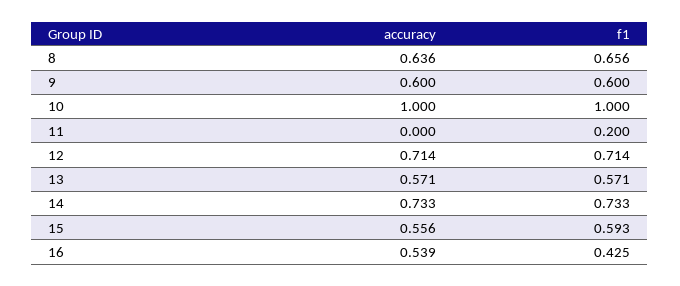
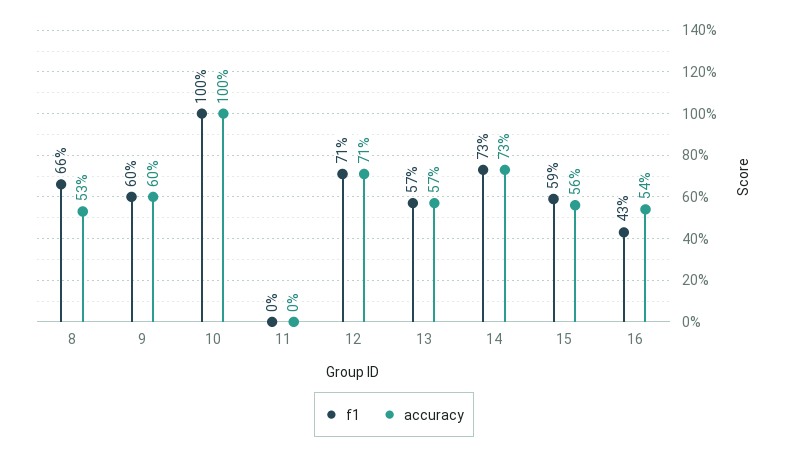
  {
    "accuracy": {
-     "8": 0.636,
+     "8": 0.53,
      "9": 0.6,
      "10": 1,
      "11": 0,
      "12": 0.714,
      "13": 0.571,
      "14": 0.733,
      "15": 0.556,
      "16": 0.539
    },
    "f1": {
      "8": 0.656,
      "9": 0.6,
      "10": 1,
-     "11": 0.2,
+     "11": 0,
      "12": 0.714,
      "13": 0.571,
      "14": 0.733,
      "15": 0.593,
      "16": 0.425
    }
  }

